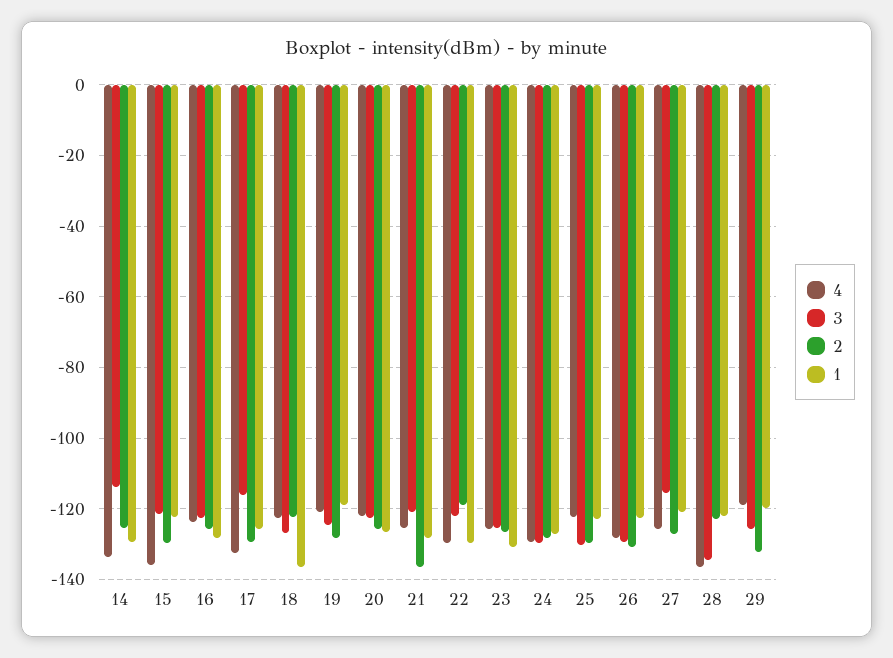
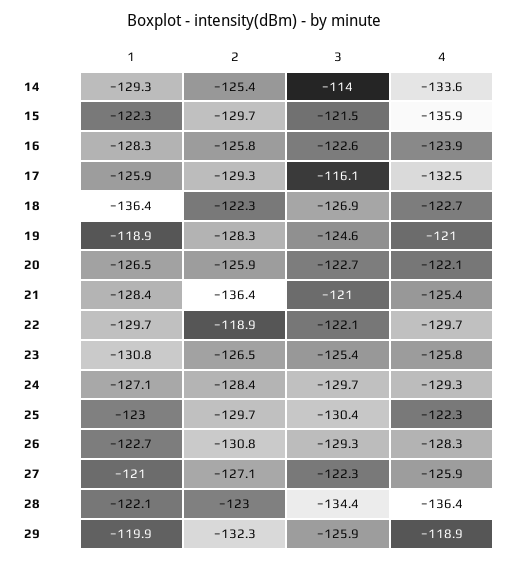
  {
    "4": {
      "14": -133.6,
      "15": -135.9,
      "16": -123.9,
      "17": -132.5,
      "18": -122.7,
      "19": -121,
      "20": -122.1,
      "21": -125.4,
      "22": -129.7,
      "23": -125.8,
      "24": -129.3,
      "25": -122.3,
      "26": -128.3,
      "27": -125.9,
      "28": -136.4,
      "29": -118.9
    },
    "3": {
      "14": -114,
      "15": -121.5,
      "16": -122.6,
      "17": -116.1,
      "18": -126.9,
      "19": -124.6,
      "20": -122.7,
      "21": -121,
      "22": -122.1,
      "23": -125.4,
      "24": -129.7,
      "25": -130.4,
      "26": -129.3,
-     "27": -116,
+     "27": -122.3,
      "28": -134.4,
      "29": -125.9
    },
    "2": {
      "14": -125.4,
      "15": -129.7,
      "16": -125.8,
      "17": -129.3,
      "18": -122.3,
      "19": -128.3,
      "20": -125.9,
      "21": -136.4,
      "22": -118.9,
      "23": -126.5,
      "24": -128.4,
      "25": -129.7,
      "26": -130.8,
      "27": -127.1,
      "28": -123,
      "29": -132.3
    },
    "1": {
      "14": -129.3,
      "15": -122.3,
      "16": -128.3,
      "17": -125.9,
      "18": -136.4,
      "19": -118.9,
      "20": -126.5,
      "21": -128.4,
      "22": -129.7,
      "23": -130.8,
      "24": -127.1,
      "25": -123,
      "26": -122.7,
      "27": -121,
      "28": -122.1,
      "29": -119.9
    }
  }

